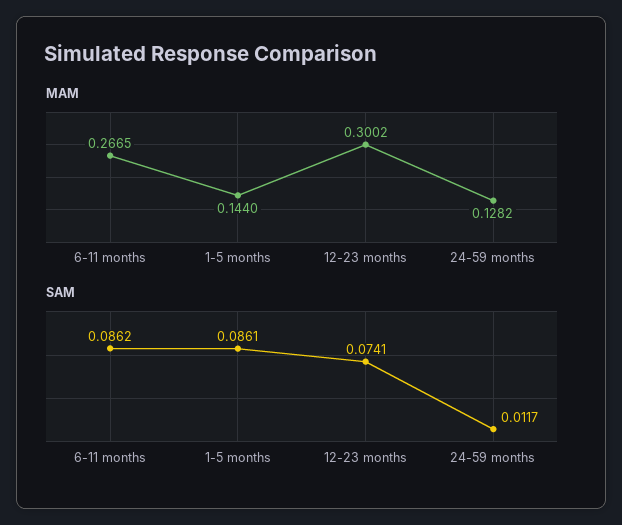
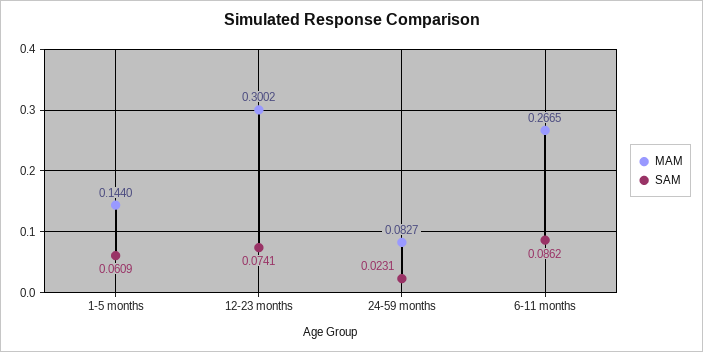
  {
    "MAM": {
      "6-11 months": 0.2665,
      "1-5 months": 0.144,
      "12-23 months": 0.3002,
-     "24-59 months": 0.1282
+     "24-59 months": 0.0827
    },
    "SAM": {
      "6-11 months": 0.0862,
-     "1-5 months": 0.0861,
+     "1-5 months": 0.0609,
      "12-23 months": 0.0741,
-     "24-59 months": 0.0117
+     "24-59 months": 0.0231
    }
  }

